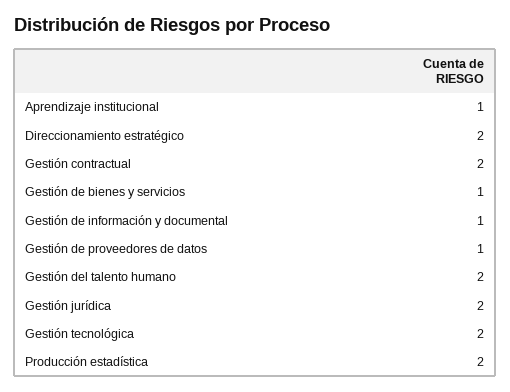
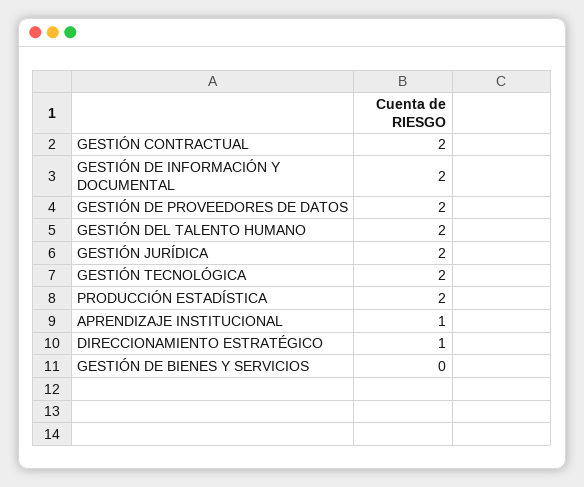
  {
    "Aprendizaje institucional": 1,
-   "Direccionamiento estratégico": 2,
+   "Direccionamiento estratégico": 1,
    "Gestión contractual": 2,
-   "Gestión de bienes y servicios": 1,
+   "Gestión de bienes y servicios": 0,
-   "Gestión de información y documental": 1,
+   "Gestión de información y documental": 2,
-   "Gestión de proveedores de datos": 1,
+   "Gestión de proveedores de datos": 2,
    "Gestión del talento humano": 2,
    "Gestión jurídica": 2,
    "Gestión tecnológica": 2,
    "Producción estadística": 2
  }

